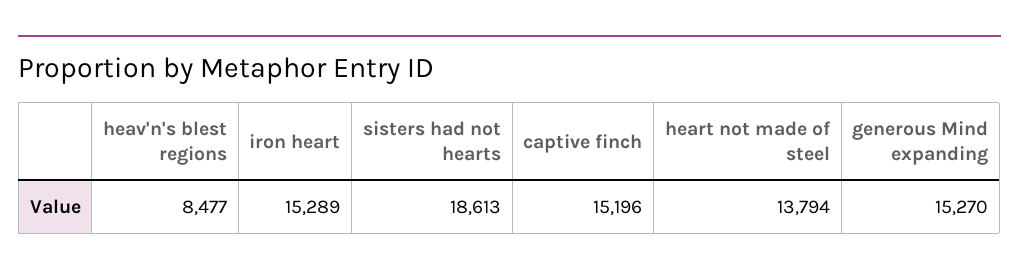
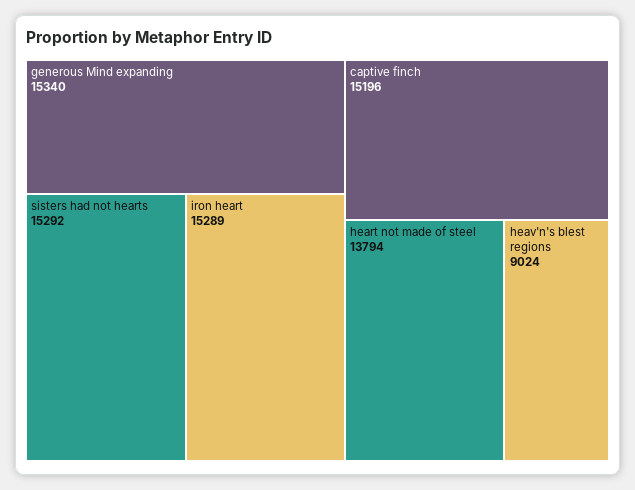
  {
-   "heav'n's blest regions": 8477,
+   "heav'n's blest regions": 9024,
    "iron heart": 15289,
-   "sisters had not hearts": 18613,
+   "sisters had not hearts": 15292,
    "captive finch": 15196,
    "heart not made of steel": 13794,
-   "generous Mind expanding": 15270
+   "generous Mind expanding": 15340
  }

